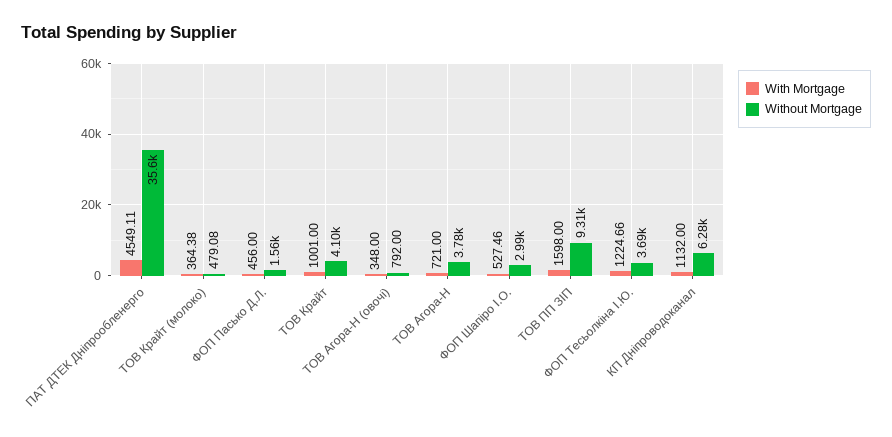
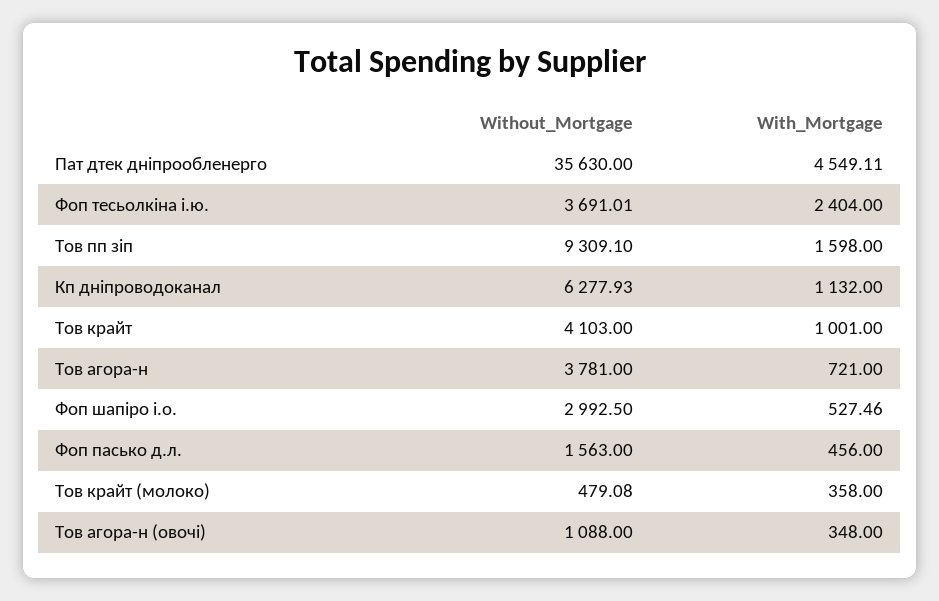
  {
    "With Mortgage": {
      "ПАТ ДТЕК Дніпрообленерго": 4549.11,
-     "ТОВ Крайт (молоко)": 364.38,
+     "ТОВ Крайт (молоко)": 358,
      "ФОП Пасько Д.Л.": 456,
      "ТОВ Крайт": 1001,
      "ТОВ Агора-Н (овочі)": 348,
      "ТОВ Агора-Н": 721,
      "ФОП Шапіро І.О.": 527.46,
      "ТОВ ПП ЗІП": 1598,
-     "ФОП Тесьолкіна І.Ю.": 1224.66,
+     "ФОП Тесьолкіна І.Ю.": 2404,
      "КП Дніпроводоканал": 1132
    },
    "Without Mortgage": {
      "ПАТ ДТЕК Дніпрообленерго": 35630,
      "ТОВ Крайт (молоко)": 479.08,
      "ФОП Пасько Д.Л.": 1563,
      "ТОВ Крайт": 4103,
-     "ТОВ Агора-Н (овочі)": 792,
+     "ТОВ Агора-Н (овочі)": 1088,
      "ТОВ Агора-Н": 3781,
      "ФОП Шапіро І.О.": 2992.5,
      "ТОВ ПП ЗІП": 9309.1,
      "ФОП Тесьолкіна І.Ю.": 3691.01,
      "КП Дніпроводоканал": 6277.93
    }
  }

